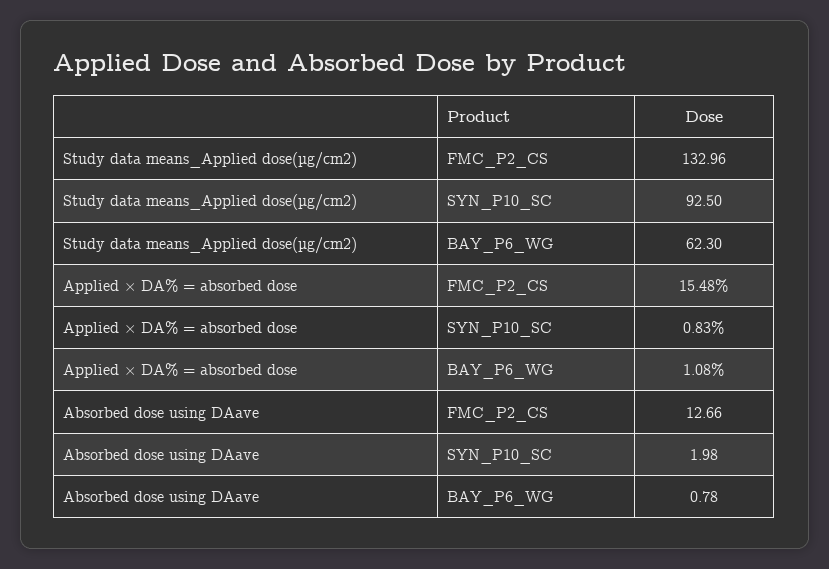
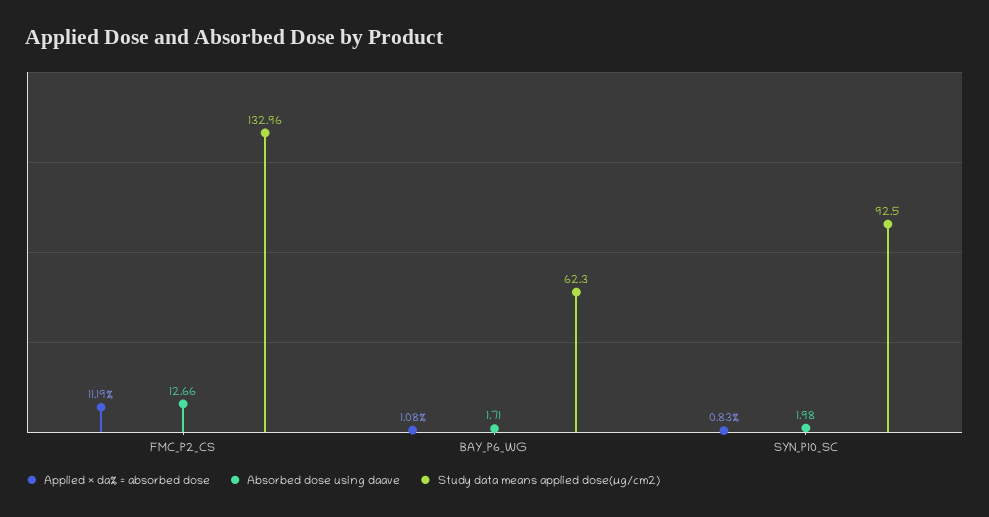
  {
    "Study data means_Applied dose(µg/cm2)": {
      "FMC_P2_CS": 132.96,
      "SYN_P10_SC": 92.5,
      "BAY_P6_WG": 62.3
    },
    "Applied × DA% = absorbed dose": {
-     "FMC_P2_CS": 15.48,
+     "FMC_P2_CS": 11.19,
      "SYN_P10_SC": 0.83,
      "BAY_P6_WG": 1.08
    },
    "Absorbed dose using DAave": {
      "FMC_P2_CS": 12.66,
      "SYN_P10_SC": 1.98,
-     "BAY_P6_WG": 0.78
+     "BAY_P6_WG": 1.71
    }
  }

